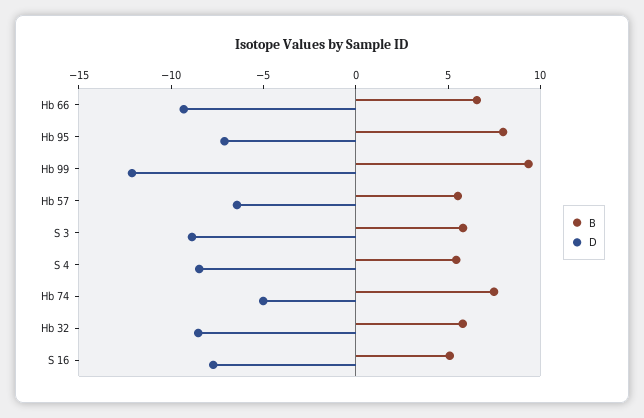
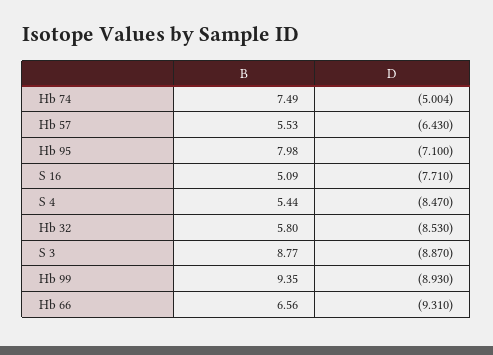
  {
    "B": {
      "Hb 66": 6.56,
      "Hb 95": 7.98,
      "Hb 99": 9.35,
      "Hb 57": 5.53,
-     "S 3": 6,
+     "S 3": 8.77,
      "S 4": 5.44,
      "Hb 74": 7.49,
      "Hb 32": 5.8,
      "S 16": 5.09
    },
    "D": {
      "Hb 66": -9.31,
      "Hb 95": -7.1,
-     "Hb 99": -12,
+     "Hb 99": -8.93,
      "Hb 57": -6.43,
      "S 3": -8.87,
      "S 4": -8.47,
      "Hb 74": -5.004,
      "Hb 32": -8.53,
      "S 16": -7.71
    }
  }

